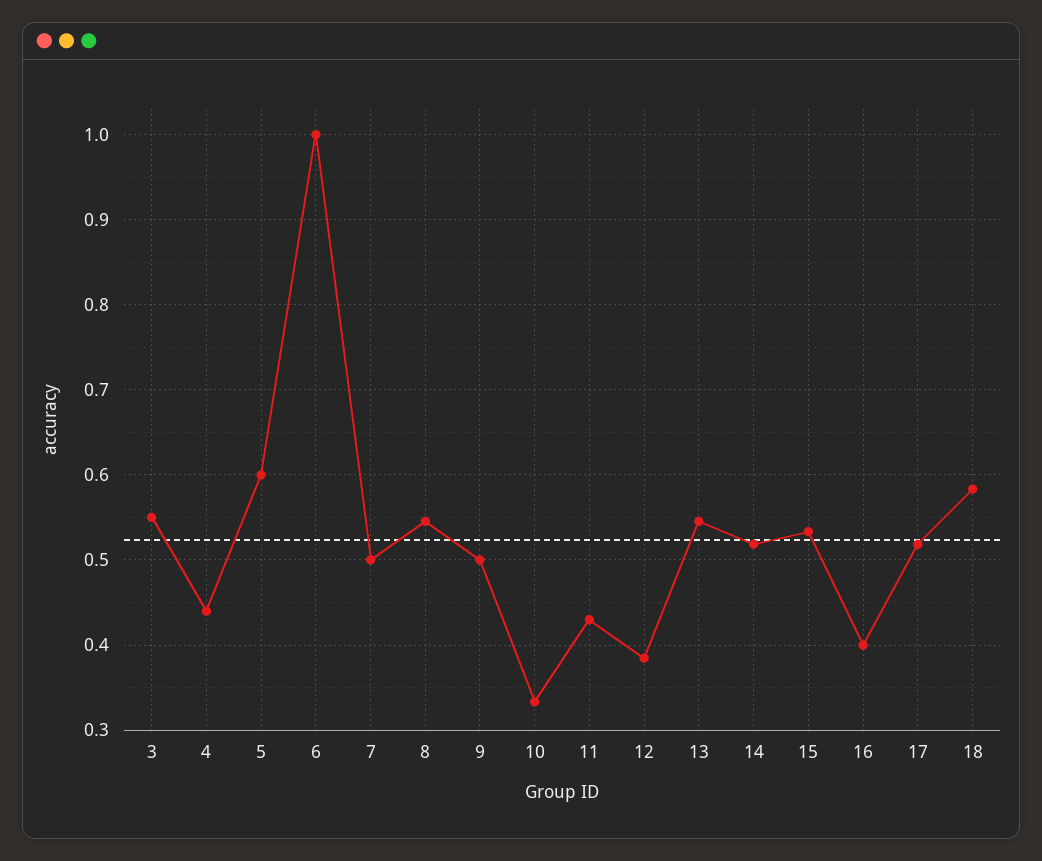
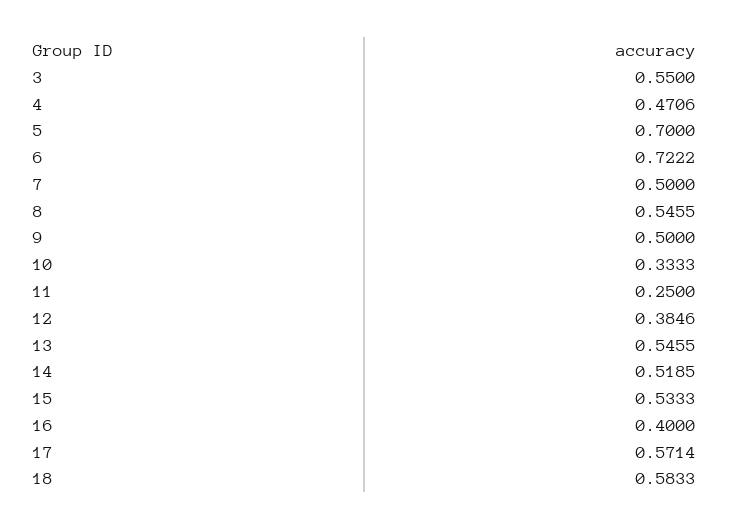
  {
    "3": 0.55,
-   "4": 0.44,
+   "4": 0.4706,
-   "5": 0.6,
+   "5": 0.7,
-   "6": 1,
+   "6": 0.7222,
    "7": 0.5,
    "8": 0.5455,
    "9": 0.5,
    "10": 0.3333,
-   "11": 0.43,
+   "11": 0.25,
    "12": 0.3846,
    "13": 0.5455,
    "14": 0.5185,
    "15": 0.5333,
    "16": 0.4,
-   "17": 0.52,
+   "17": 0.5714,
    "18": 0.5833
  }

